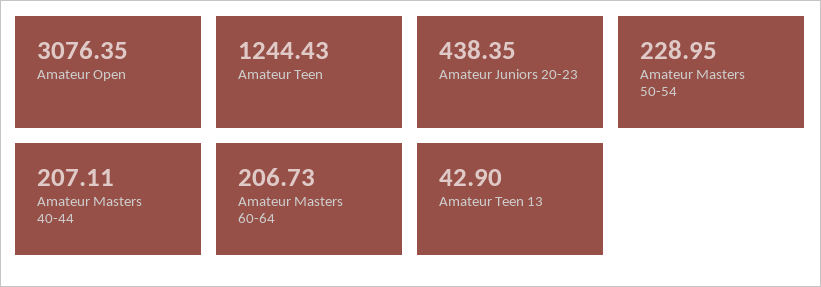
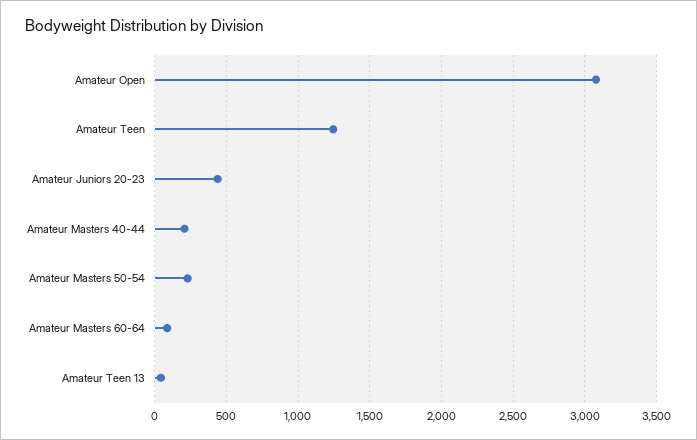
  {
    "Amateur Open": 3076.35,
    "Amateur Teen": 1244.43,
    "Amateur Juniors 20-23": 438.35,
    "Amateur Masters 50-54": 228.95,
    "Amateur Masters 40-44": 207.11,
-   "Amateur Masters 60-64": 206.73,
+   "Amateur Masters 60-64": 100,
    "Amateur Teen 13": 42.9
  }

